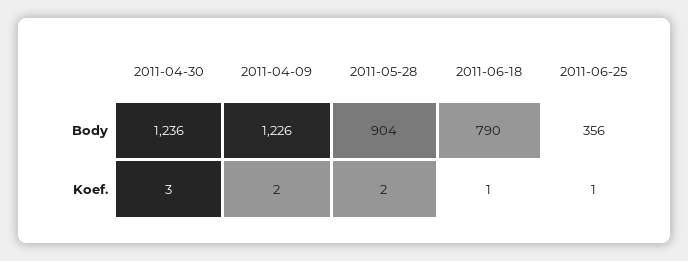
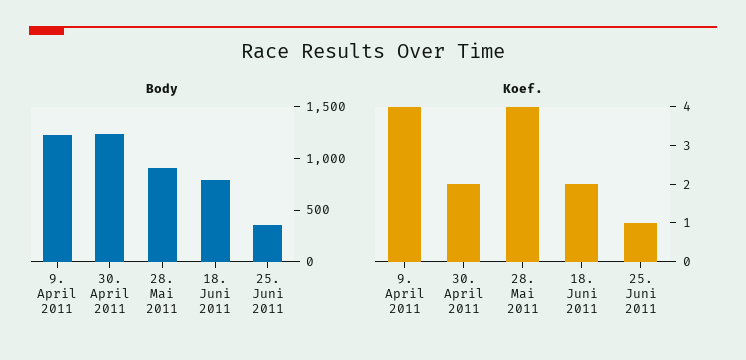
  {
    "Body": {
      "2011-04-30": 1236,
      "2011-04-09": 1226,
      "2011-05-28": 904,
      "2011-06-18": 790,
      "2011-06-25": 356
    },
    "Koef.": {
-     "2011-04-30": 3,
+     "2011-04-30": 2,
-     "2011-04-09": 2,
+     "2011-04-09": 4,
-     "2011-05-28": 2,
+     "2011-05-28": 4,
-     "2011-06-18": 1,
+     "2011-06-18": 2,
      "2011-06-25": 1
    }
  }

